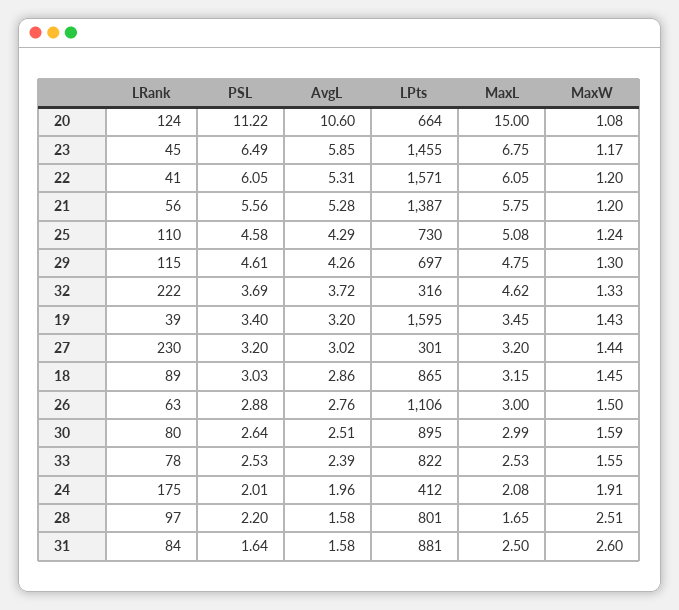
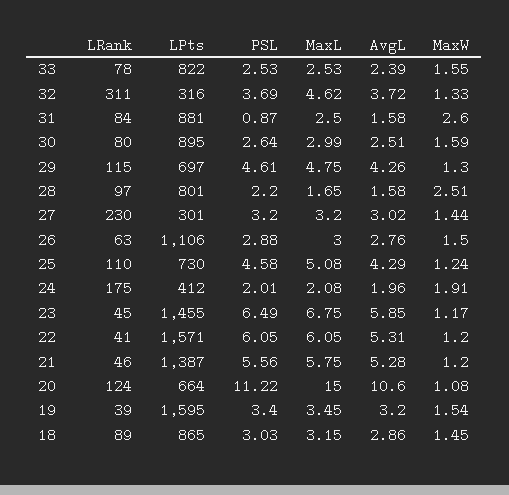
  {
    "LRank": {
      "20": 124,
      "23": 45,
      "22": 41,
-     "21": 56,
+     "21": 46,
      "25": 110,
      "29": 115,
-     "32": 222,
+     "32": 311,
      "19": 39,
      "27": 230,
      "18": 89,
      "26": 63,
      "30": 80,
      "33": 78,
      "24": 175,
      "28": 97,
      "31": 84
    },
    "PSL": {
      "20": 11.22,
      "23": 6.49,
      "22": 6.05,
      "21": 5.56,
      "25": 4.58,
      "29": 4.61,
      "32": 3.69,
      "19": 3.4,
      "27": 3.2,
      "18": 3.03,
      "26": 2.88,
      "30": 2.64,
      "33": 2.53,
      "24": 2.01,
      "28": 2.2,
-     "31": 1.64
+     "31": 0.87
    },
    "AvgL": {
      "20": 10.6,
      "23": 5.85,
      "22": 5.31,
      "21": 5.28,
      "25": 4.29,
      "29": 4.26,
      "32": 3.72,
      "19": 3.2,
      "27": 3.02,
      "18": 2.86,
      "26": 2.76,
      "30": 2.51,
      "33": 2.39,
      "24": 1.96,
      "28": 1.58,
      "31": 1.58
    },
    "LPts": {
      "20": 664,
      "23": 1455,
      "22": 1571,
      "21": 1387,
      "25": 730,
      "29": 697,
      "32": 316,
      "19": 1595,
      "27": 301,
      "18": 865,
      "26": 1106,
      "30": 895,
      "33": 822,
      "24": 412,
      "28": 801,
      "31": 881
    },
    "MaxL": {
      "20": 15,
      "23": 6.75,
      "22": 6.05,
      "21": 5.75,
      "25": 5.08,
      "29": 4.75,
      "32": 4.62,
      "19": 3.45,
      "27": 3.2,
      "18": 3.15,
      "26": 3,
      "30": 2.99,
      "33": 2.53,
      "24": 2.08,
      "28": 1.65,
      "31": 2.5
    },
    "MaxW": {
      "20": 1.08,
      "23": 1.17,
      "22": 1.2,
      "21": 1.2,
      "25": 1.24,
      "29": 1.3,
      "32": 1.33,
-     "19": 1.43,
+     "19": 1.54,
      "27": 1.44,
      "18": 1.45,
      "26": 1.5,
      "30": 1.59,
      "33": 1.55,
      "24": 1.91,
      "28": 2.51,
      "31": 2.6
    }
  }

